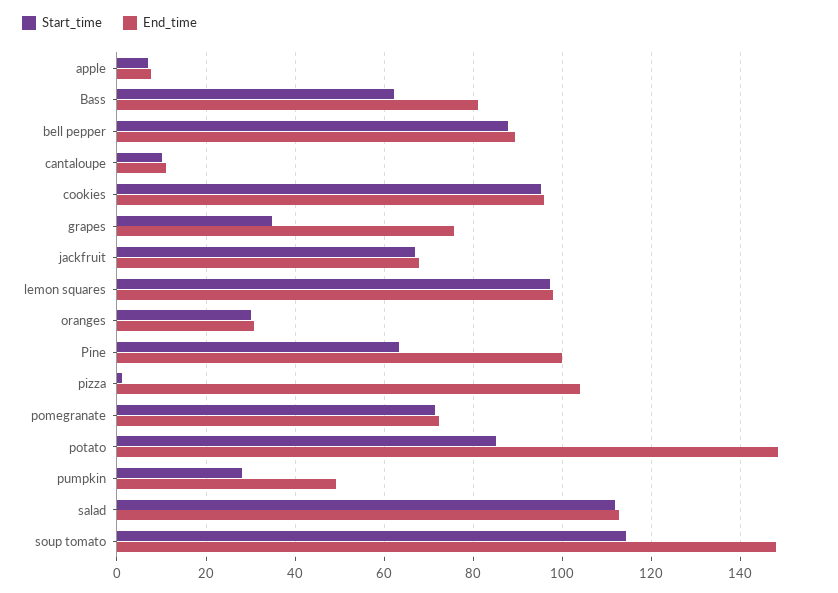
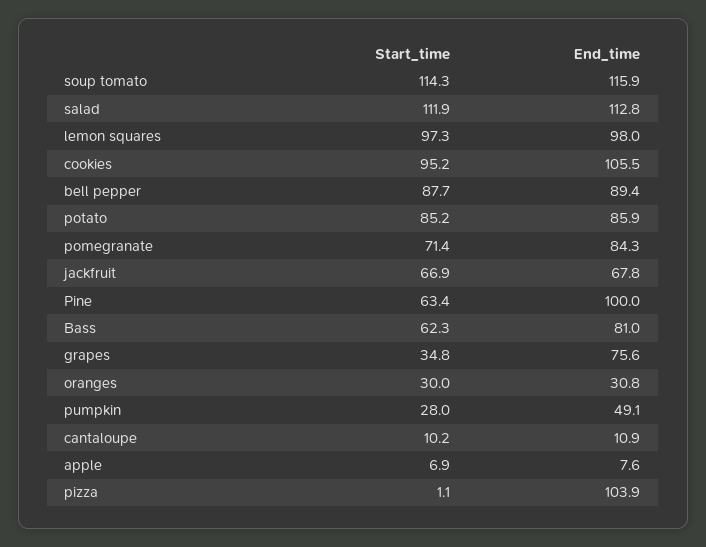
  {
    "Start_time": {
      "apple": 6.9,
      "Bass": 62.3,
      "bell pepper": 87.7,
      "cantaloupe": 10.2,
      "cookies": 95.2,
      "grapes": 34.8,
      "jackfruit": 66.9,
      "lemon squares": 97.3,
      "oranges": 30,
      "Pine": 63.4,
      "pizza": 1.1,
      "pomegranate": 71.4,
      "potato": 85.2,
      "pumpkin": 28,
      "salad": 111.9,
      "soup tomato": 114.3
    },
    "End_time": {
      "apple": 7.6,
      "Bass": 81,
      "bell pepper": 89.4,
      "cantaloupe": 10.9,
-     "cookies": 96,
+     "cookies": 105.5,
      "grapes": 75.6,
      "jackfruit": 67.8,
      "lemon squares": 98,
      "oranges": 30.8,
      "Pine": 100,
      "pizza": 103.9,
-     "pomegranate": 72,
+     "pomegranate": 84.3,
-     "potato": 148,
+     "potato": 85.9,
      "pumpkin": 49.1,
      "salad": 112.8,
-     "soup tomato": 148
+     "soup tomato": 115.9
    }
  }

